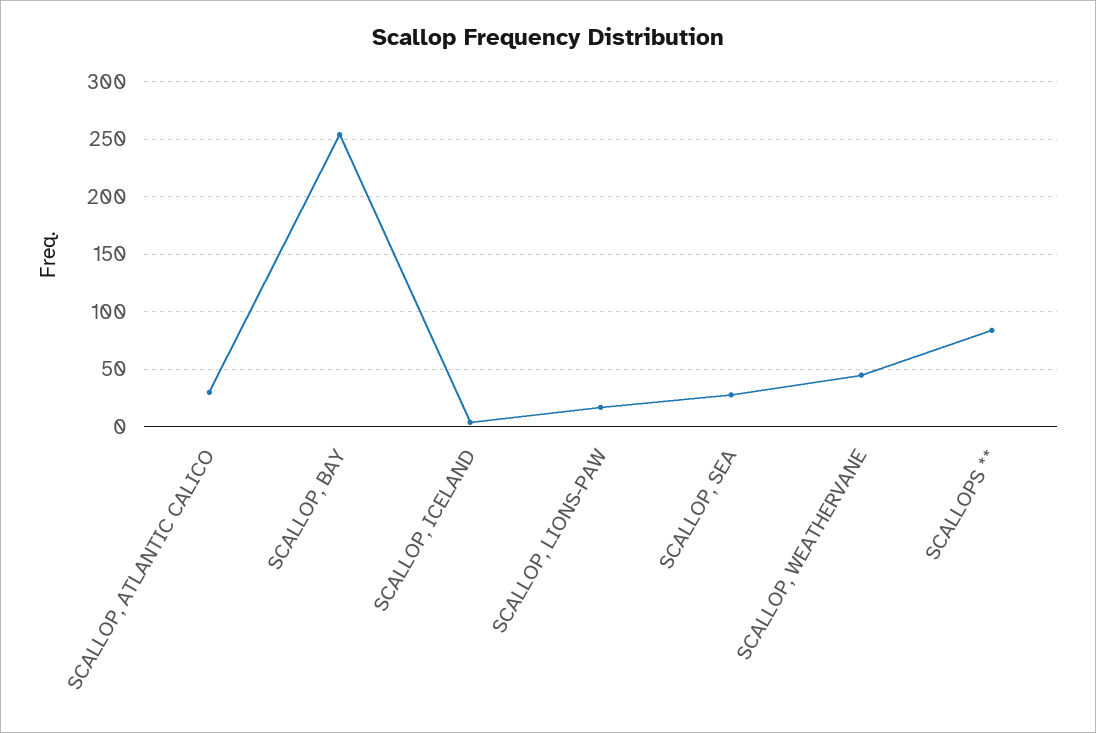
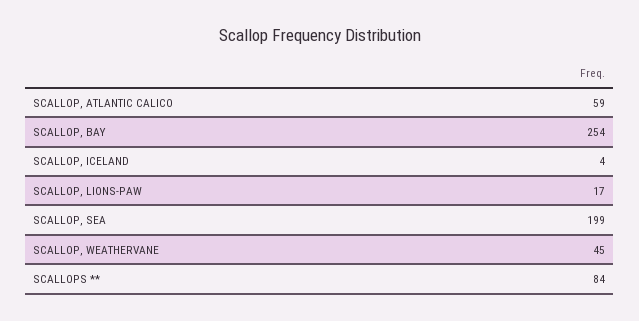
  {
-   "SCALLOP, ATLANTIC CALICO": 30,
+   "SCALLOP, ATLANTIC CALICO": 59,
    "SCALLOP, BAY": 254,
    "SCALLOP, ICELAND": 4,
    "SCALLOP, LIONS-PAW": 17,
-   "SCALLOP, SEA": 30,
+   "SCALLOP, SEA": 199,
    "SCALLOP, WEATHERVANE": 45,
    "SCALLOPS **": 84
  }

